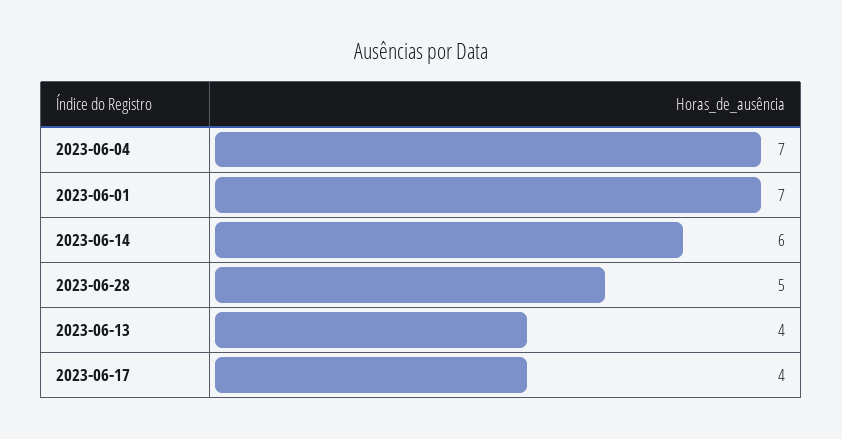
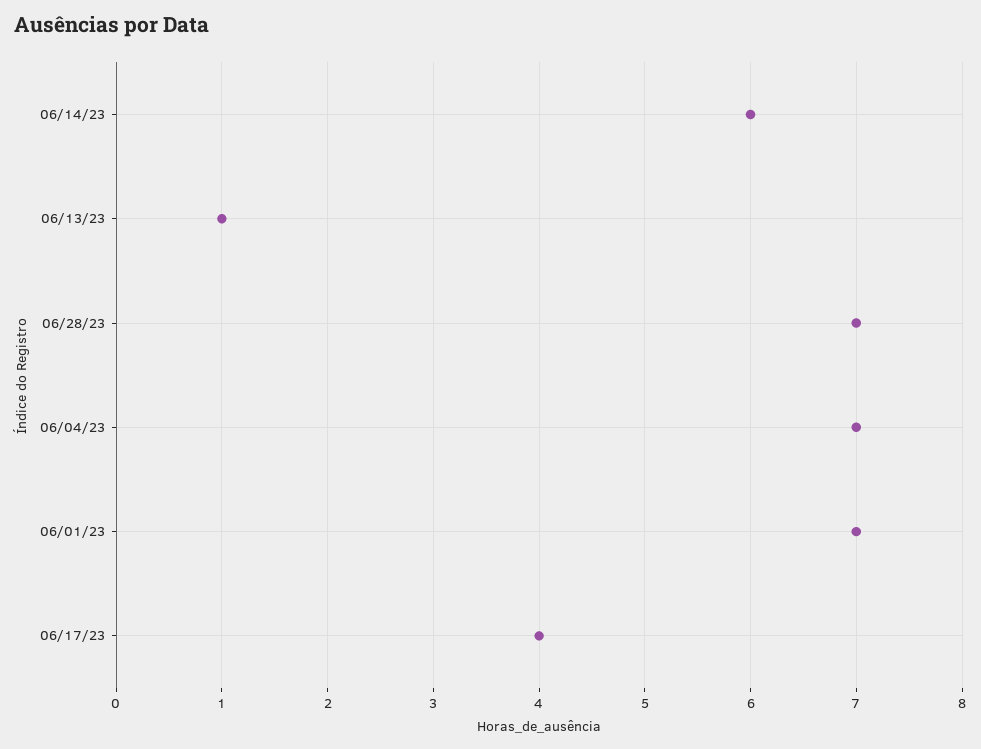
  {
    "2023-06-04": 7,
    "2023-06-01": 7,
    "2023-06-14": 6,
-   "2023-06-28": 5,
+   "2023-06-28": 7,
-   "2023-06-13": 4,
+   "2023-06-13": 1,
    "2023-06-17": 4
  }

